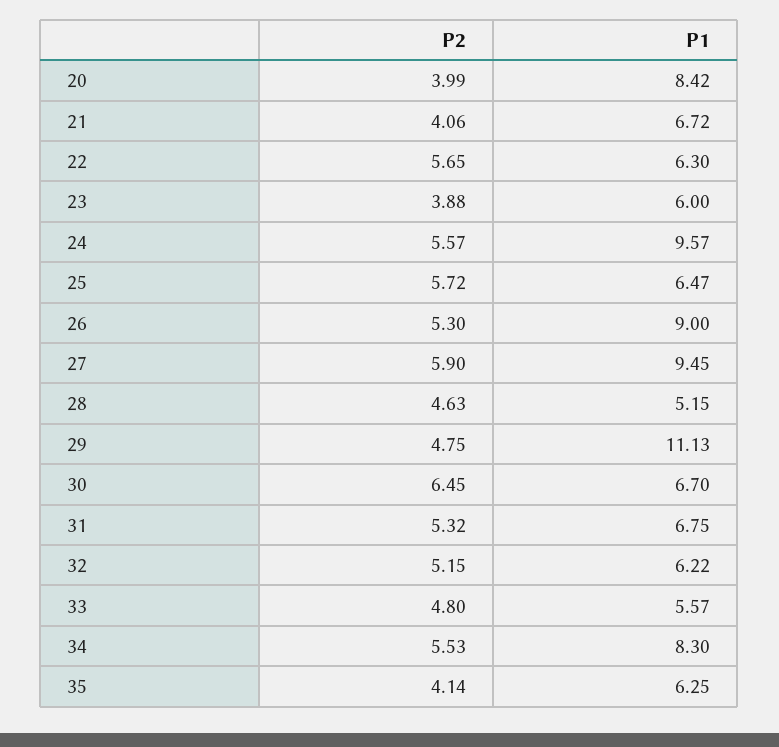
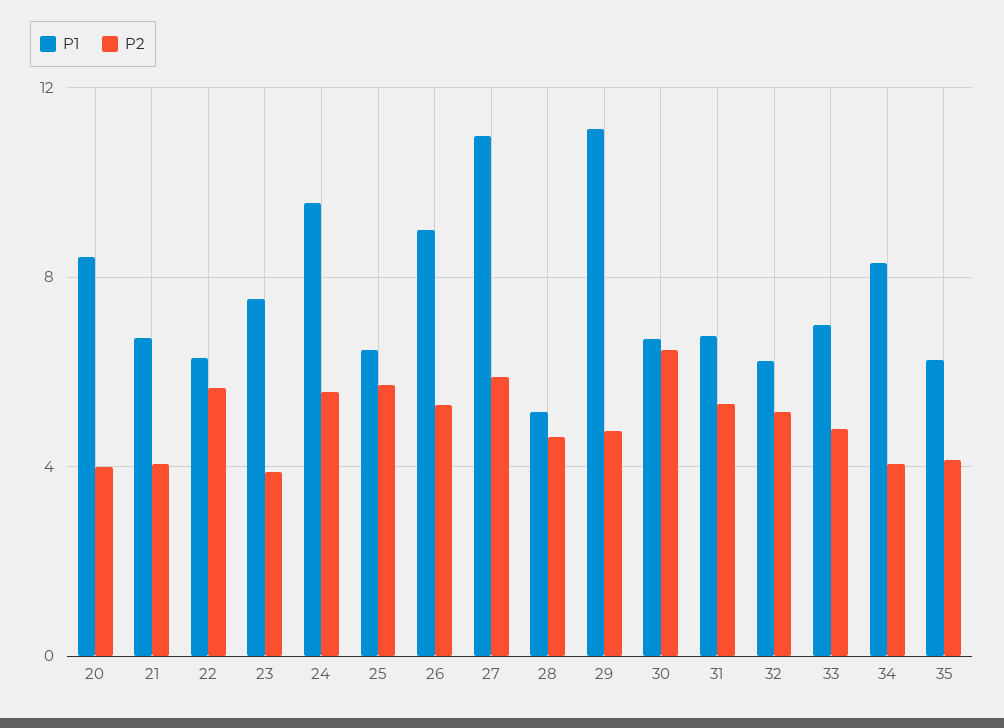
  {
    "P2": {
      "20": 3.99,
      "21": 4.06,
      "22": 5.65,
      "23": 3.88,
      "24": 5.57,
      "25": 5.72,
      "26": 5.3,
      "27": 5.9,
      "28": 4.63,
      "29": 4.75,
      "30": 6.45,
      "31": 5.32,
      "32": 5.15,
      "33": 4.8,
-     "34": 5.53,
+     "34": 4,
      "35": 4.14
    },
    "P1": {
      "20": 8.42,
      "21": 6.72,
      "22": 6.3,
-     "23": 6,
+     "23": 7.5,
      "24": 9.57,
      "25": 6.47,
      "26": 9,
-     "27": 9.45,
+     "27": 11,
      "28": 5.15,
      "29": 11.13,
      "30": 6.7,
      "31": 6.75,
      "32": 6.22,
-     "33": 5.57,
+     "33": 7,
      "34": 8.3,
      "35": 6.25
    }
  }

